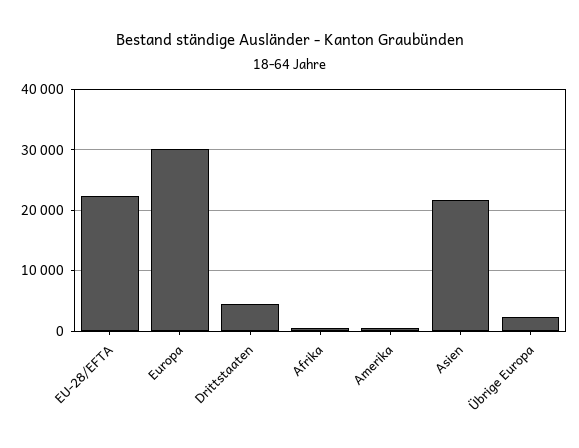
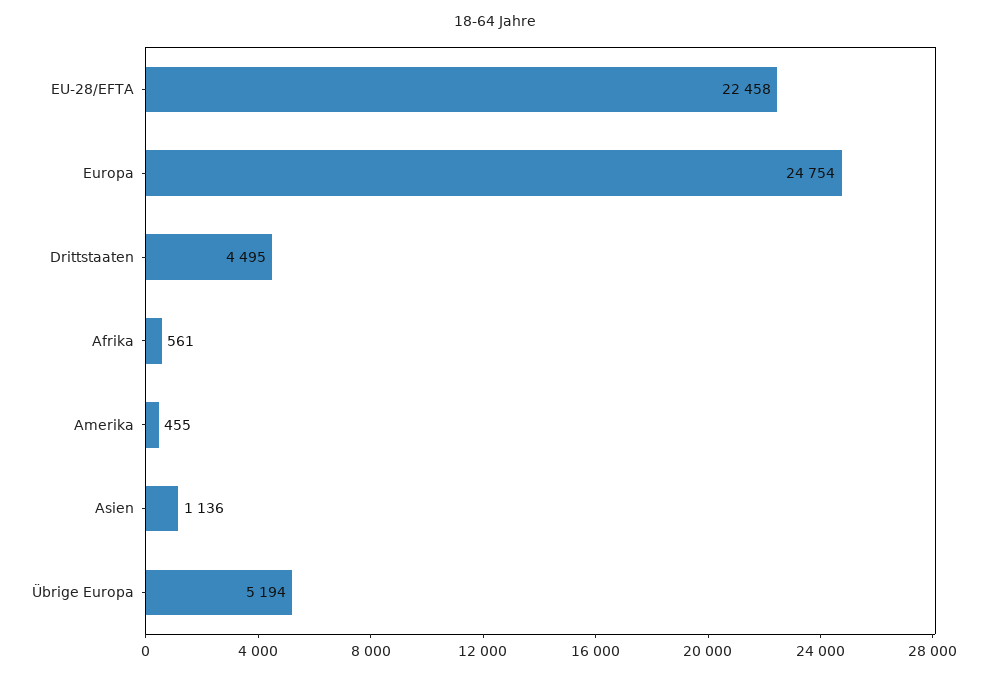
  {
    "EU-28/EFTA": 22458,
-   "Europa": 30000,
+   "Europa": 24754,
    "Drittstaaten": 4495,
    "Afrika": 561,
    "Amerika": 455,
-   "Asien": 22000,
+   "Asien": 1136,
-   "Übrige Europa": 2000
+   "Übrige Europa": 5194
  }

